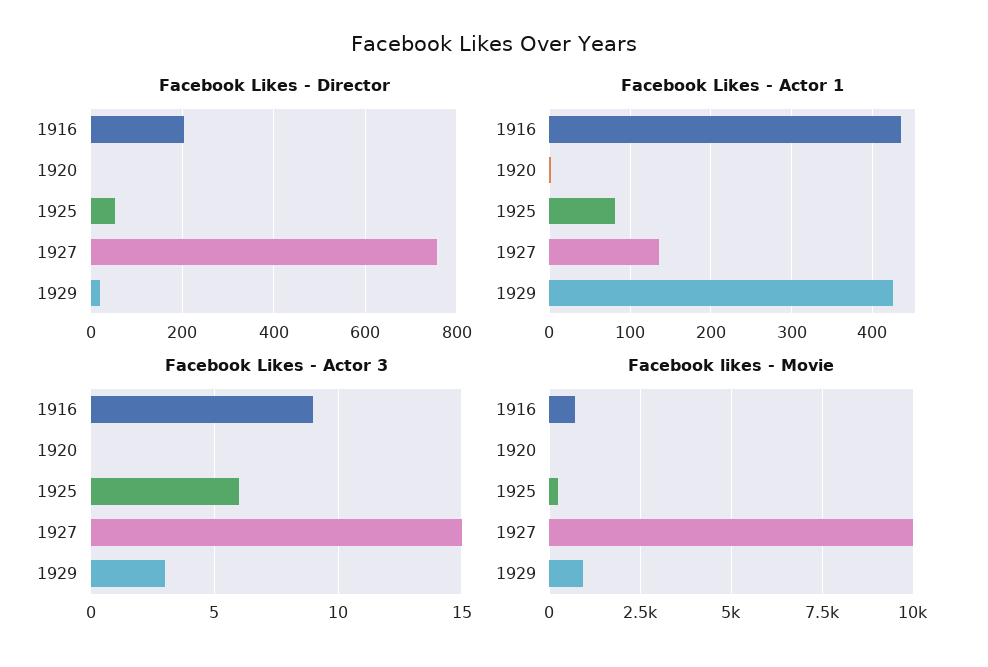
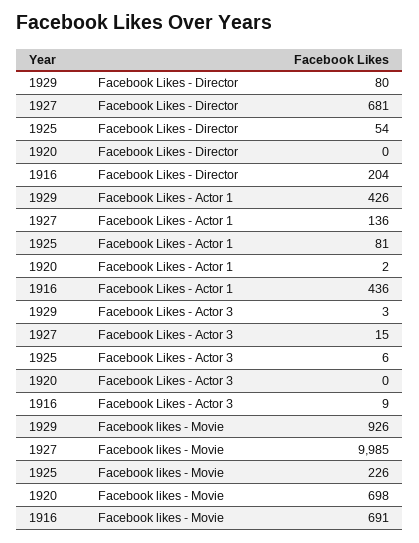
  {
    "Facebook Likes - Director": {
      "1916": 204,
      "1920": 0,
      "1925": 54,
-     "1927": 760,
+     "1927": 681,
-     "1929": 20
+     "1929": 80
    },
    "Facebook Likes - Actor 1": {
      "1916": 436,
      "1920": 2,
      "1925": 81,
      "1927": 136,
      "1929": 426
    },
    "Facebook Likes - Actor 3": {
      "1916": 9,
      "1920": 0,
      "1925": 6,
      "1927": 15,
      "1929": 3
    },
    "Facebook likes - Movie": {
      "1916": 691,
-     "1920": 0,
+     "1920": 698,
      "1925": 226,
      "1927": 9985,
      "1929": 926
    }
  }

